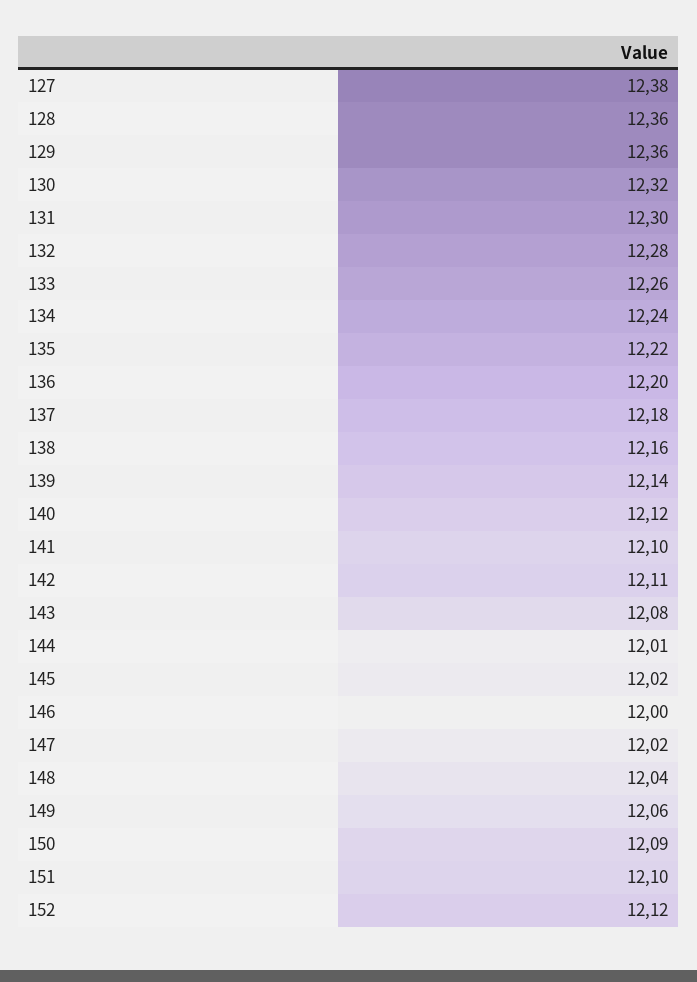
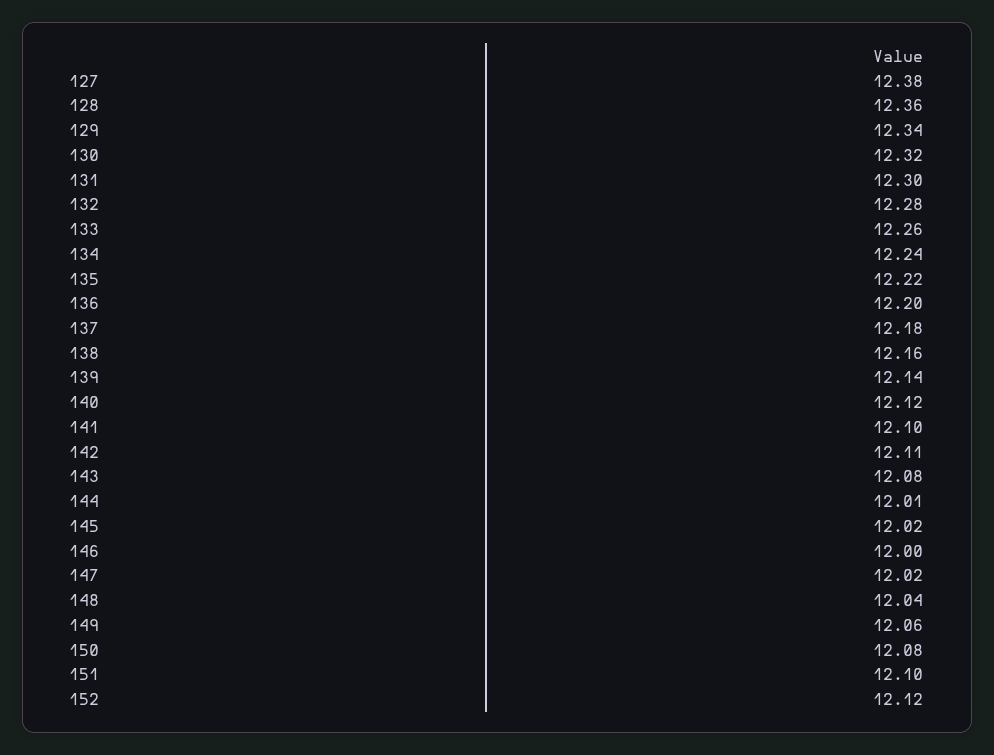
  {
    "127": 12.38,
    "128": 12.36,
-   "129": 12.36,
+   "129": 12.34,
    "130": 12.32,
    "131": 12.3,
    "132": 12.28,
    "133": 12.26,
    "134": 12.24,
    "135": 12.22,
    "136": 12.2,
    "137": 12.18,
    "138": 12.16,
    "139": 12.14,
    "140": 12.12,
    "141": 12.1,
    "142": 12.11,
    "143": 12.08,
    "144": 12.01,
    "145": 12.02,
    "146": 12,
    "147": 12.02,
    "148": 12.04,
    "149": 12.06,
-   "150": 12.09,
+   "150": 12.08,
    "151": 12.1,
    "152": 12.12
  }

